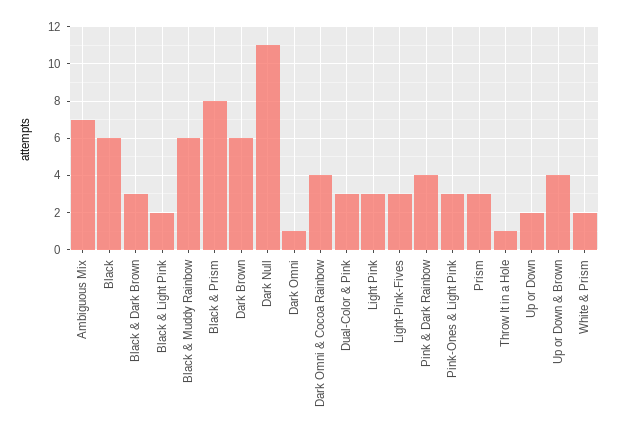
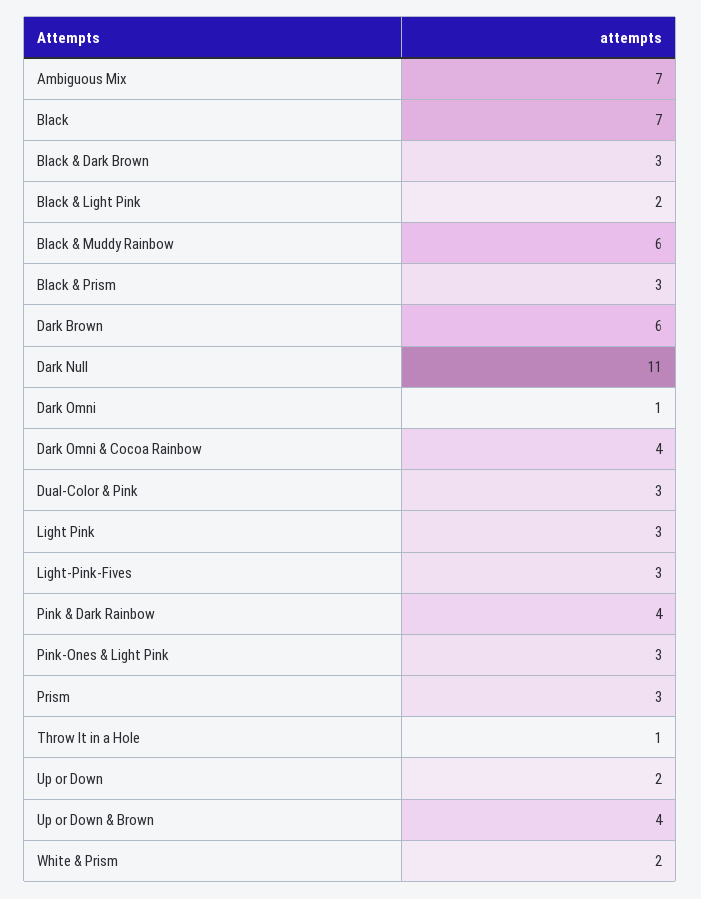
  {
    "Ambiguous Mix": 7,
-   "Black": 6,
+   "Black": 7,
    "Black & Dark Brown": 3,
    "Black & Light Pink": 2,
    "Black & Muddy Rainbow": 6,
-   "Black & Prism": 8,
+   "Black & Prism": 3,
    "Dark Brown": 6,
    "Dark Null": 11,
    "Dark Omni": 1,
    "Dark Omni & Cocoa Rainbow": 4,
    "Dual-Color & Pink": 3,
    "Light Pink": 3,
    "Light-Pink-Fives": 3,
    "Pink & Dark Rainbow": 4,
    "Pink-Ones & Light Pink": 3,
    "Prism": 3,
    "Throw It in a Hole": 1,
    "Up or Down": 2,
    "Up or Down & Brown": 4,
    "White & Prism": 2
  }

